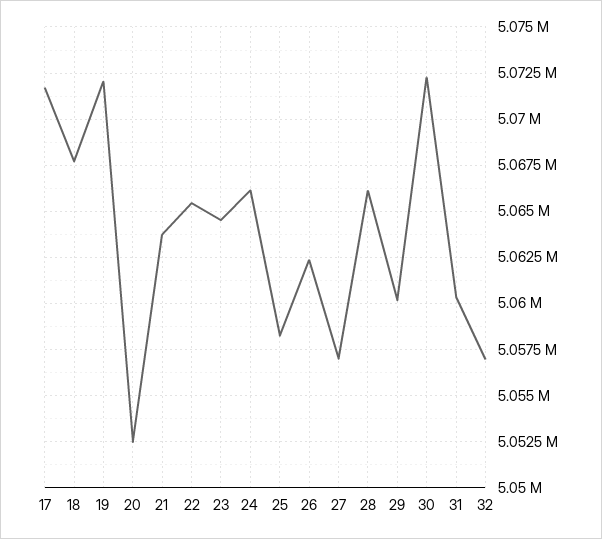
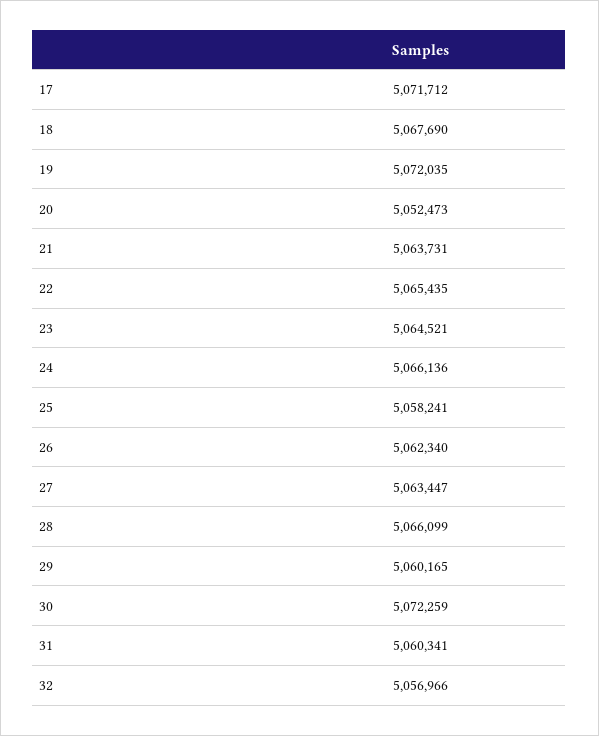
  {
    "17": 5071712,
    "18": 5067690,
    "19": 5072035,
    "20": 5052473,
    "21": 5063731,
    "22": 5065435,
    "23": 5064521,
    "24": 5066136,
    "25": 5058241,
    "26": 5062340,
-   "27": 5057000,
+   "27": 5063447,
    "28": 5066099,
    "29": 5060165,
    "30": 5072259,
    "31": 5060341,
    "32": 5056966
  }

